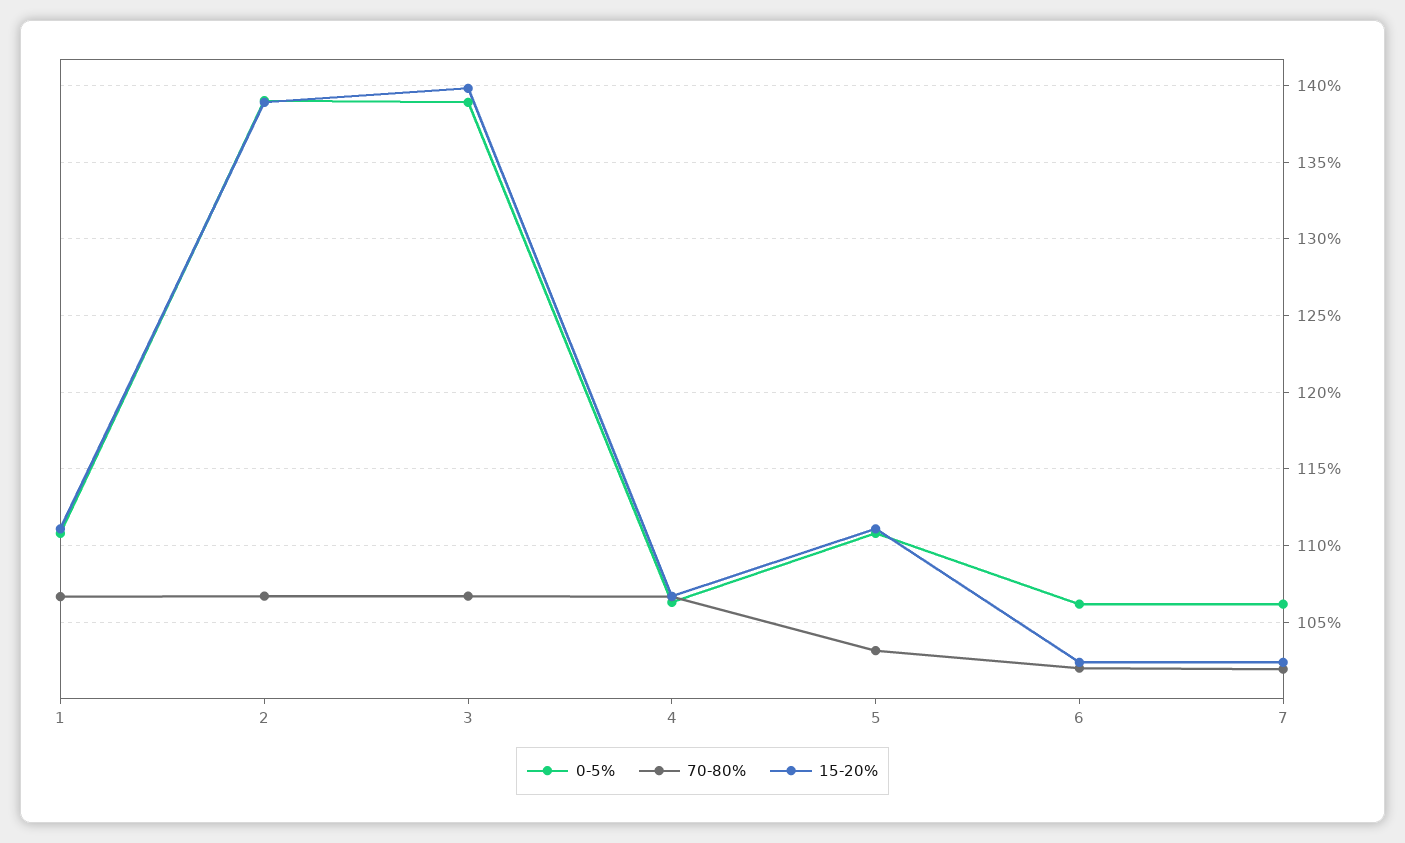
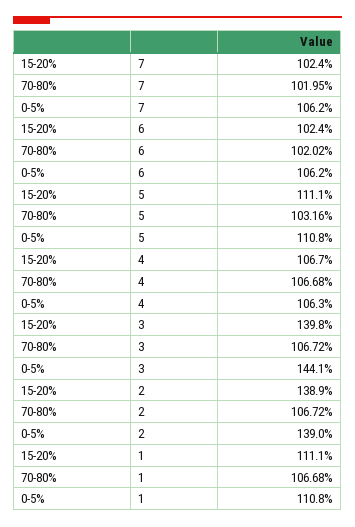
  {
    "0-5%": {
      "1": 110.8,
      "2": 139,
-     "3": 139,
+     "3": 144.1,
      "4": 106.3,
      "5": 110.8,
      "6": 106.2,
      "7": 106.2
    },
    "70-80%": {
      "1": 106.68,
      "2": 106.72,
      "3": 106.72,
      "4": 106.68,
      "5": 103.16,
      "6": 102.02,
      "7": 101.95
    },
    "15-20%": {
      "1": 111.1,
      "2": 138.9,
      "3": 139.8,
      "4": 106.7,
      "5": 111.1,
      "6": 102.4,
      "7": 102.4
    }
  }

